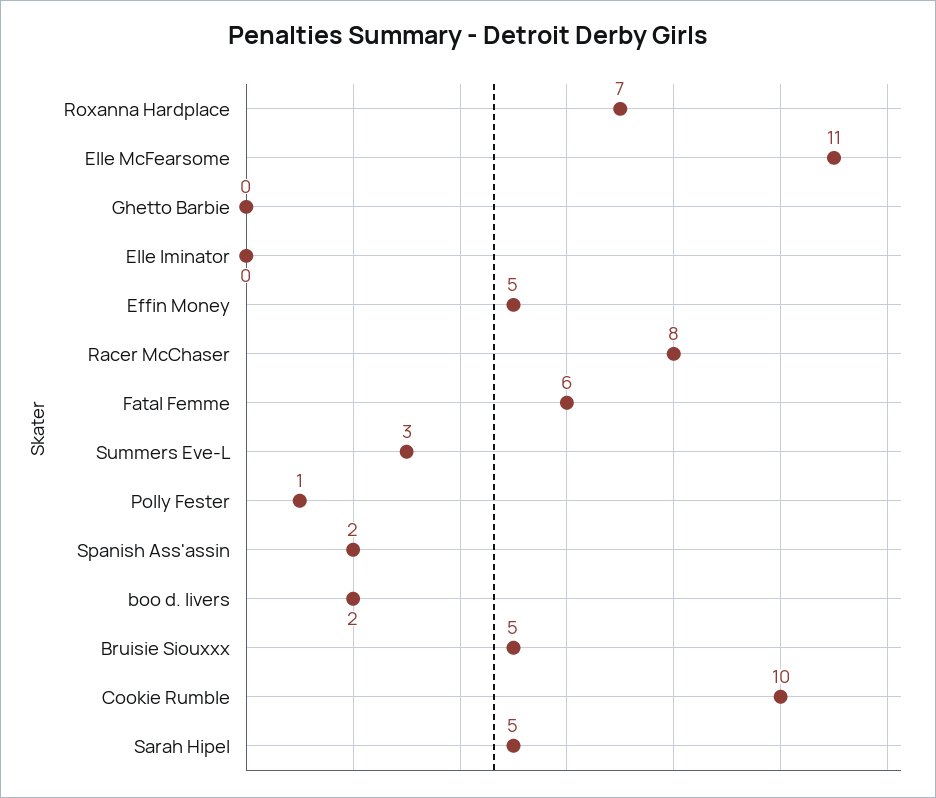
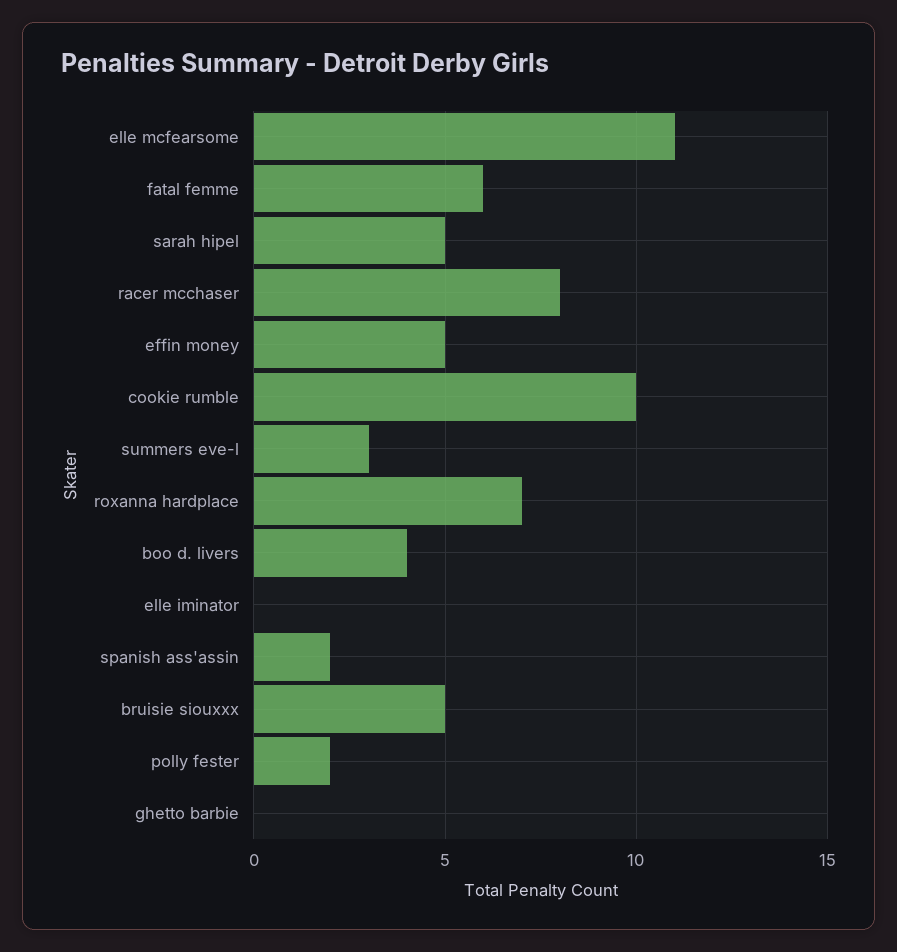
  {
    "Roxanna Hardplace": 7,
    "Elle McFearsome": 11,
    "Ghetto Barbie": 0,
    "Elle Iminator": 0,
    "Effin Money": 5,
    "Racer McChaser": 8,
    "Fatal Femme": 6,
    "Summers Eve-L": 3,
-   "Polly Fester": 1,
+   "Polly Fester": 2,
    "Spanish Ass'assin": 2,
-   "boo d. livers": 2,
+   "boo d. livers": 4,
    "Bruisie Siouxxx": 5,
    "Cookie Rumble": 10,
    "Sarah Hipel": 5
  }

